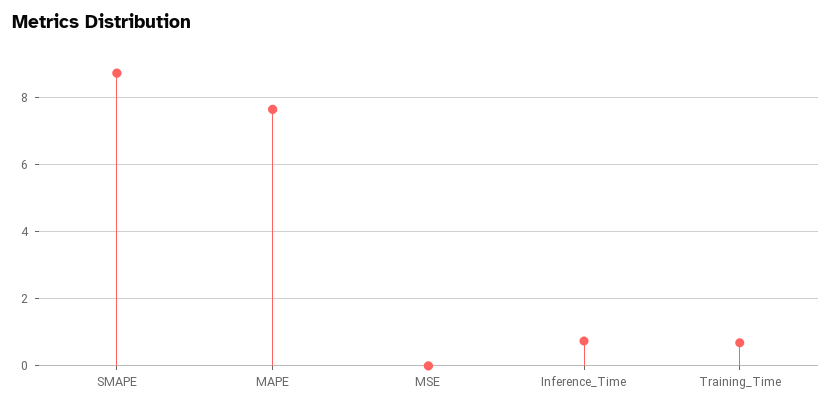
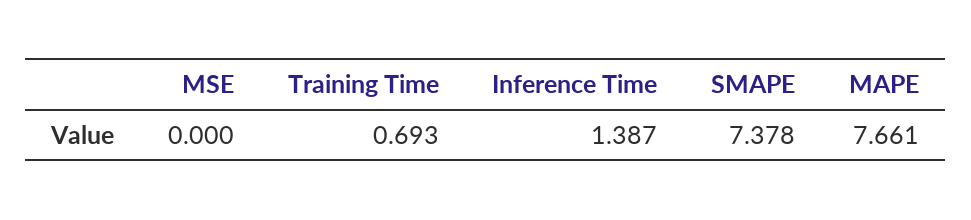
  {
-   "SMAPE": 8.8,
+   "SMAPE": 7.378,
    "MAPE": 7.661,
    "MSE": 0,
-   "Inference_Time": 0.8,
+   "Inference_Time": 1.387,
    "Training_Time": 0.693
  }

